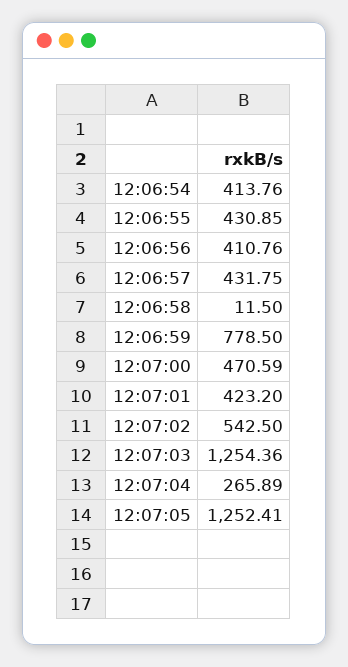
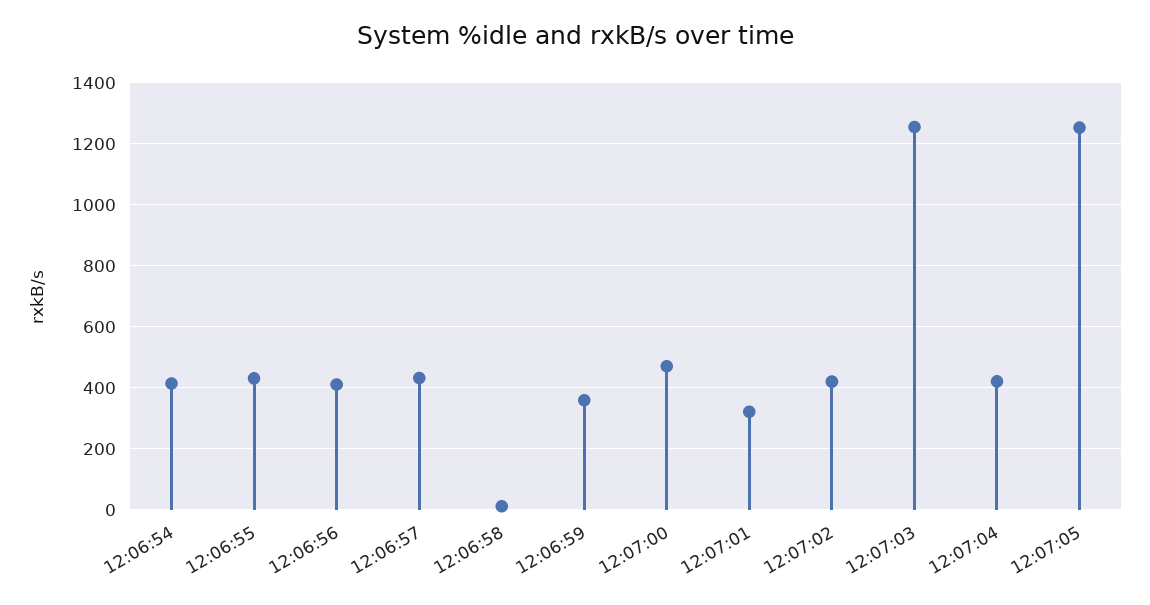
  {
    "12:06:54": 413.76,
    "12:06:55": 430.85,
    "12:06:56": 410.76,
    "12:06:57": 431.75,
    "12:06:58": 11.5,
-   "12:06:59": 778.5,
+   "12:06:59": 360,
    "12:07:00": 470.59,
-   "12:07:01": 423.2,
+   "12:07:01": 320,
-   "12:07:02": 542.5,
+   "12:07:02": 420,
    "12:07:03": 1254.36,
-   "12:07:04": 265.89,
+   "12:07:04": 420,
    "12:07:05": 1252.41
  }

